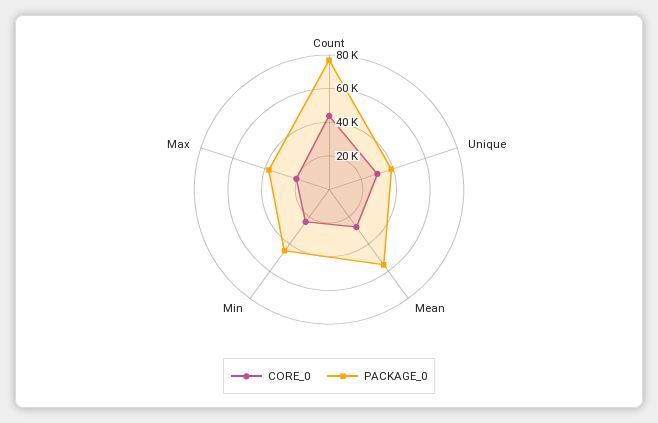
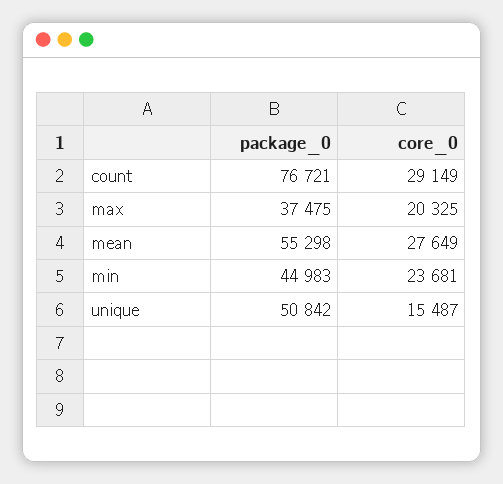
  {
    "CORE_0": {
-     "Count": 45000,
+     "Count": 29149,
-     "Unique": 30000,
+     "Unique": 15487,
      "Mean": 27649,
      "Min": 23681,
      "Max": 20325
    },
    "PACKAGE_0": {
      "Count": 76721,
-     "Unique": 40000,
+     "Unique": 50842,
      "Mean": 55298,
      "Min": 44983,
      "Max": 37475
    }
  }

